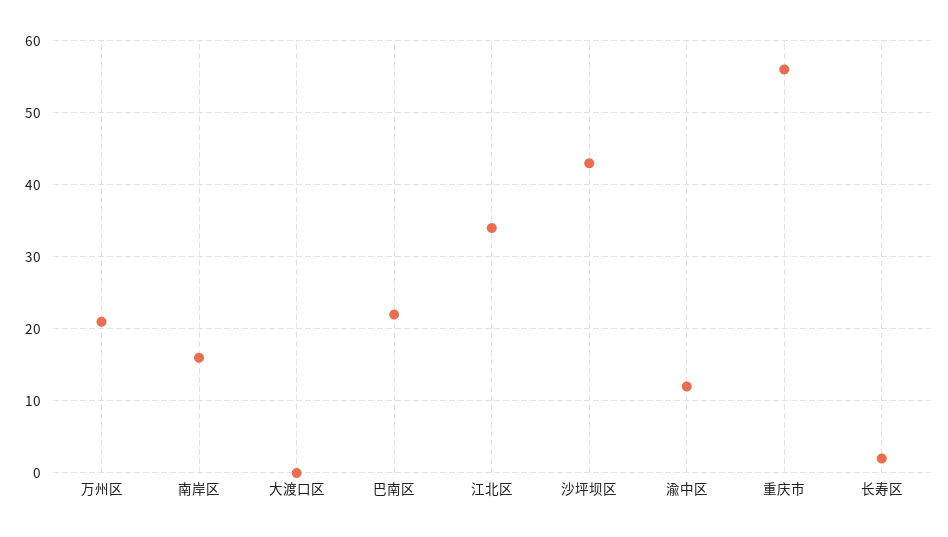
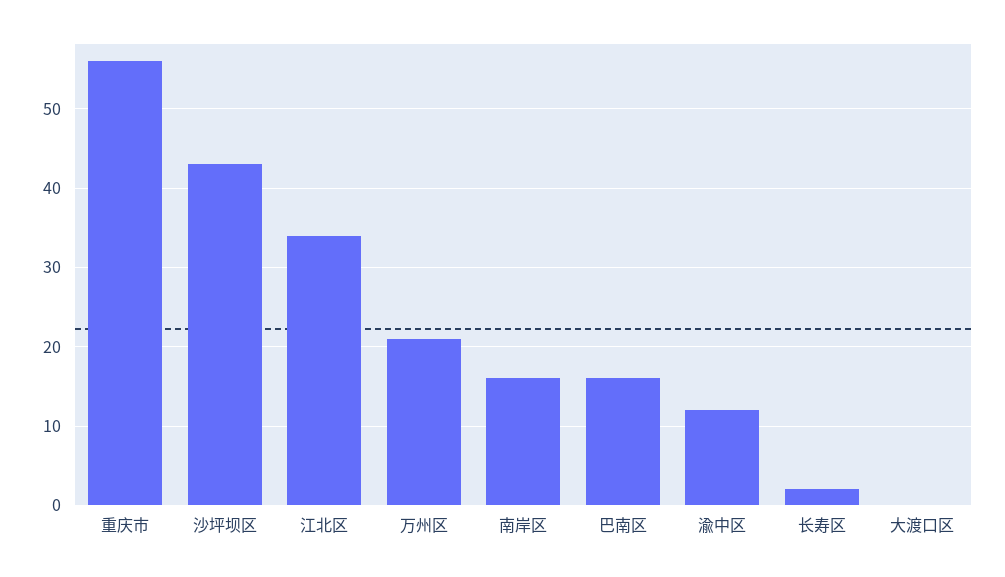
  {
    "万州区": 21,
    "南岸区": 16,
    "大渡口区": 0,
-   "巴南区": 22,
+   "巴南区": 16,
    "江北区": 34,
    "沙坪坝区": 43,
    "渝中区": 12,
    "重庆市": 56,
    "长寿区": 2
  }

